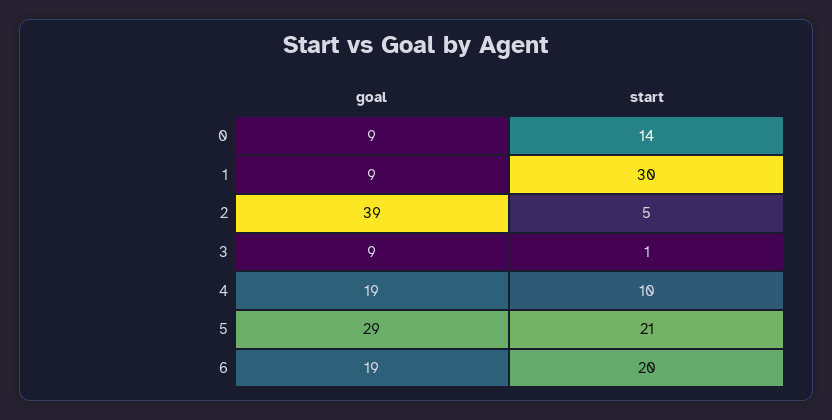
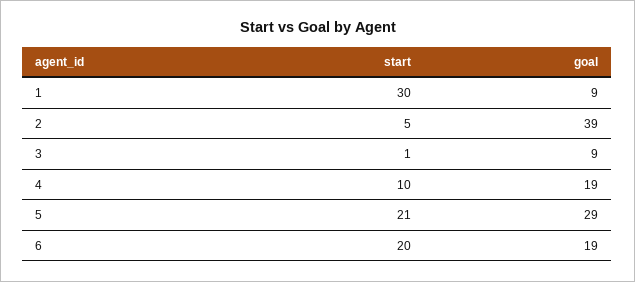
  {
    "goal": {
-     "0": 9,
      "1": 9,
      "2": 39,
      "3": 9,
      "4": 19,
      "5": 29,
      "6": 19
    },
    "start": {
-     "0": 14,
      "1": 30,
      "2": 5,
      "3": 1,
      "4": 10,
      "5": 21,
      "6": 20
    }
  }

